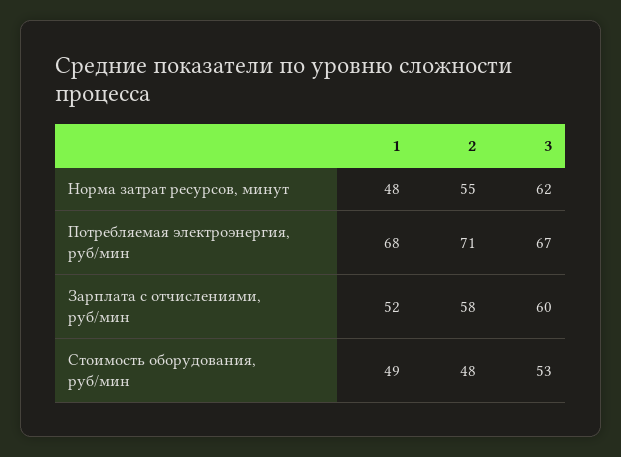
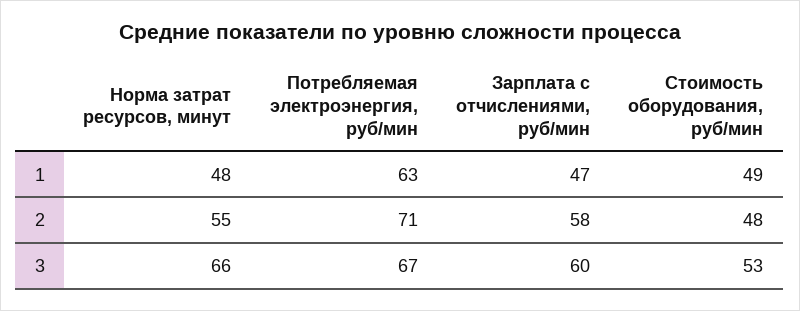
  {
    "1": {
      "Норма затрат ресурсов, минут": 48,
-     "Потребляемая электроэнергия, руб/мин": 68,
+     "Потребляемая электроэнергия, руб/мин": 63,
-     "Зарплата с отчислениями, руб/мин": 52,
+     "Зарплата с отчислениями, руб/мин": 47,
      "Стоимость оборудования, руб/мин": 49
    },
    "2": {
      "Норма затрат ресурсов, минут": 55,
      "Потребляемая электроэнергия, руб/мин": 71,
      "Зарплата с отчислениями, руб/мин": 58,
      "Стоимость оборудования, руб/мин": 48
    },
    "3": {
-     "Норма затрат ресурсов, минут": 62,
+     "Норма затрат ресурсов, минут": 66,
      "Потребляемая электроэнергия, руб/мин": 67,
      "Зарплата с отчислениями, руб/мин": 60,
      "Стоимость оборудования, руб/мин": 53
    }
  }

